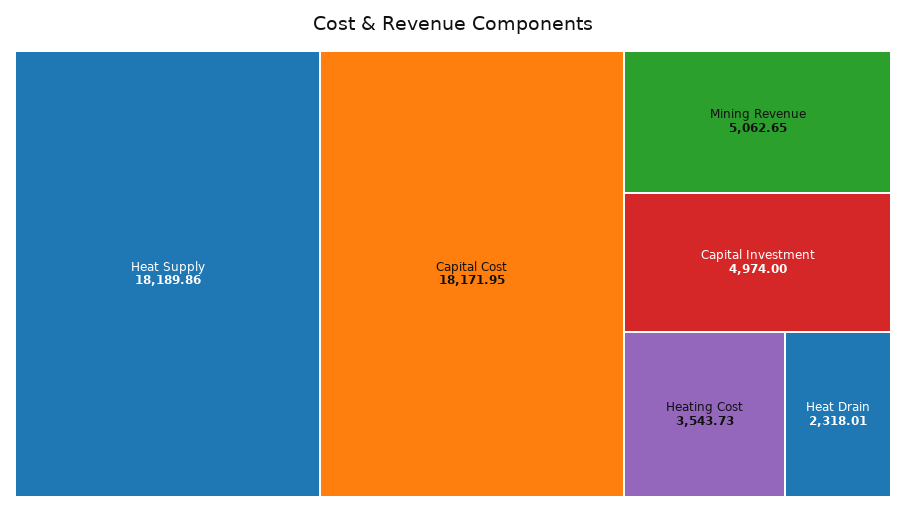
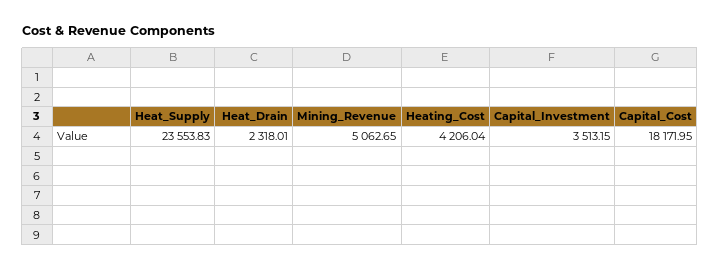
  {
-   "Heat Supply": 18189.86,
+   "Heat Supply": 23553.83,
    "Capital Cost": 18171.95,
    "Mining Revenue": 5062.65,
-   "Capital Investment": 4974,
+   "Capital Investment": 3513.15,
-   "Heating Cost": 3543.73,
+   "Heating Cost": 4206.04,
    "Heat Drain": 2318.01
  }

